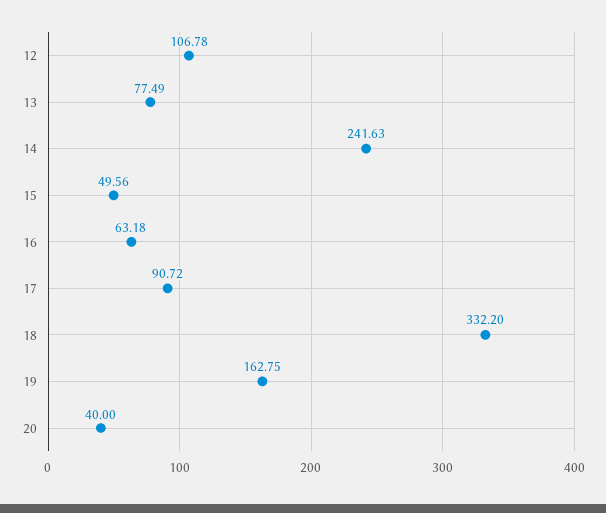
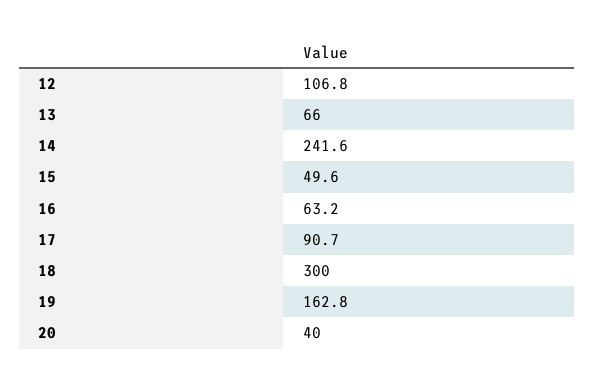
  {
    "12": 106.78,
-   "13": 77.49,
+   "13": 66,
    "14": 241.63,
    "15": 49.56,
    "16": 63.18,
    "17": 90.72,
-   "18": 332.2,
+   "18": 300,
    "19": 162.75,
    "20": 40
  }

